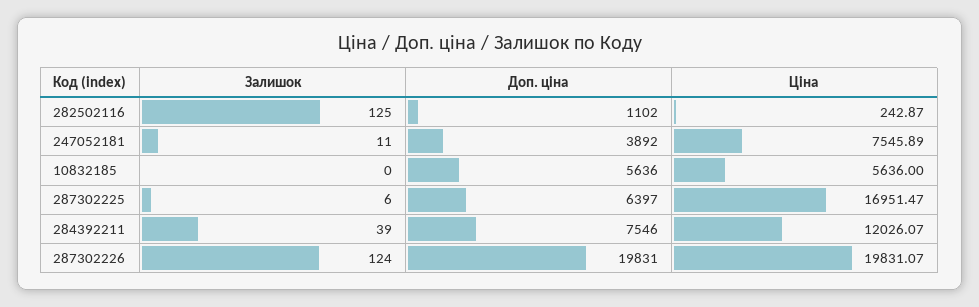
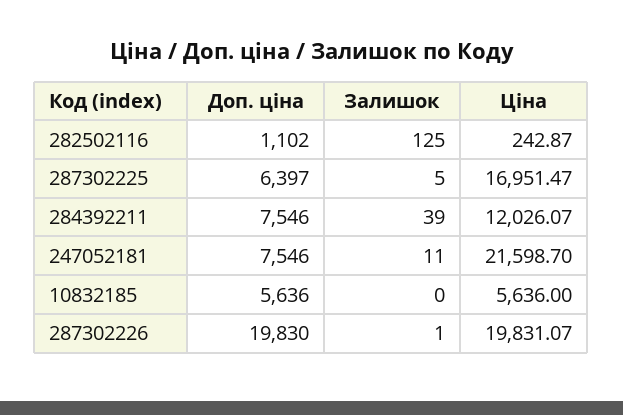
  {
    "Залишок": {
      "282502116": 125,
      "247052181": 11,
      "10832185": 0,
-     "287302225": 6,
+     "287302225": 5,
      "284392211": 39,
-     "287302226": 124
+     "287302226": 1
    },
    "Доп. ціна": {
      "282502116": 1102,
-     "247052181": 3892,
+     "247052181": 7546,
      "10832185": 5636,
      "287302225": 6397,
      "284392211": 7546,
-     "287302226": 19831
+     "287302226": 19830
    },
    "Ціна": {
      "282502116": 242.87,
-     "247052181": 7545.89,
+     "247052181": 21598.7,
      "10832185": 5636,
      "287302225": 16951.47,
      "284392211": 12026.07,
      "287302226": 19831.07
    }
  }

